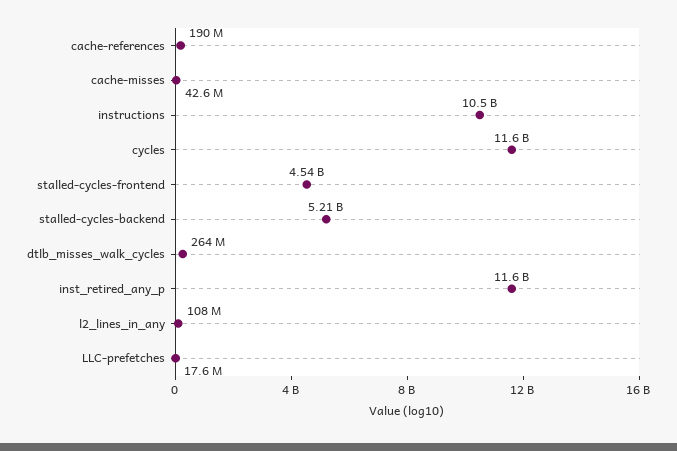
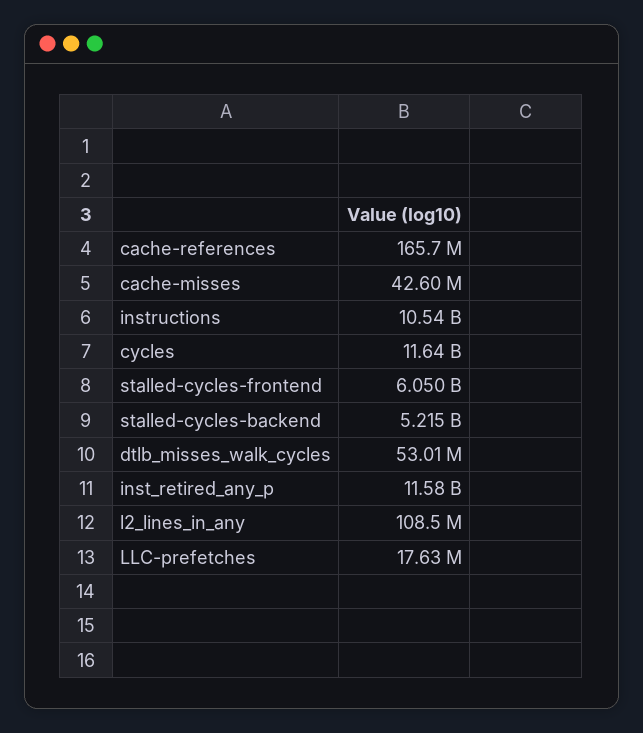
  {
-   "cache-references": 190000000,
+   "cache-references": 165700000,
    "cache-misses": 42600000,
    "instructions": 10540000000,
    "cycles": 11640000000,
-   "stalled-cycles-frontend": 4540000000,
+   "stalled-cycles-frontend": 6050000000,
    "stalled-cycles-backend": 5215000000,
-   "dtlb_misses_walk_cycles": 264000000,
+   "dtlb_misses_walk_cycles": 53010000,
    "inst_retired_any_p": 11580000000,
    "l2_lines_in_any": 108500000,
    "LLC-prefetches": 17630000
  }

